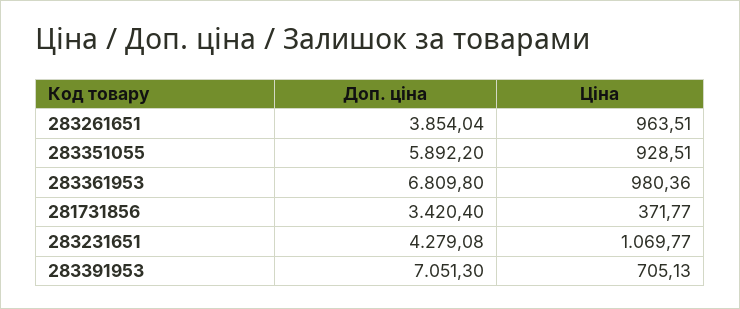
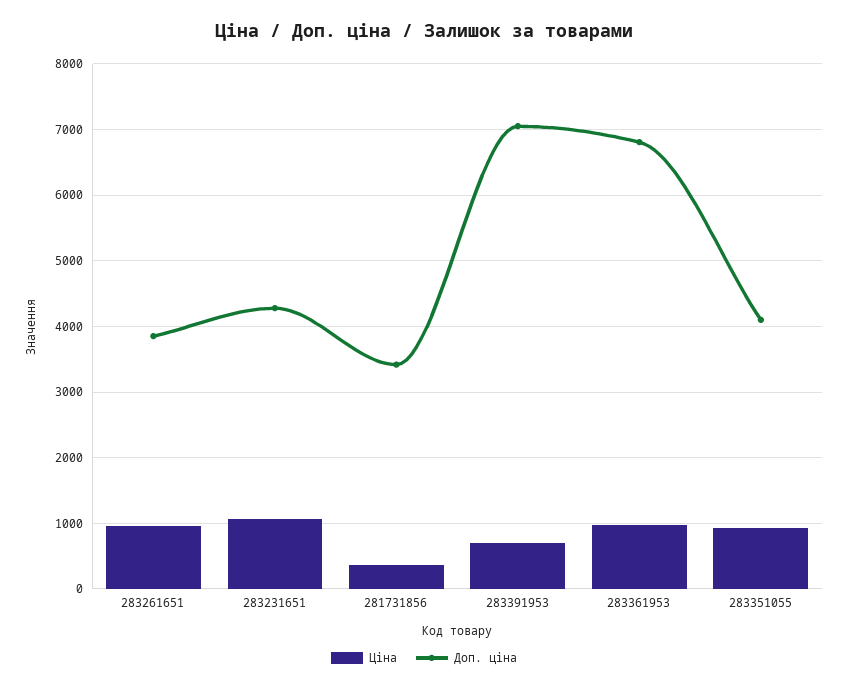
  {
    "Доп. ціна": {
      "283261651": 3854.04,
-     "283351055": 5892.2,
+     "283351055": 4100,
      "283361953": 6809.8,
      "281731856": 3420.4,
      "283231651": 4279.08,
      "283391953": 7051.3
    },
    "Ціна": {
      "283261651": 963.51,
      "283351055": 928.51,
      "283361953": 980.36,
      "281731856": 371.77,
      "283231651": 1069.77,
      "283391953": 705.13
    }
  }

